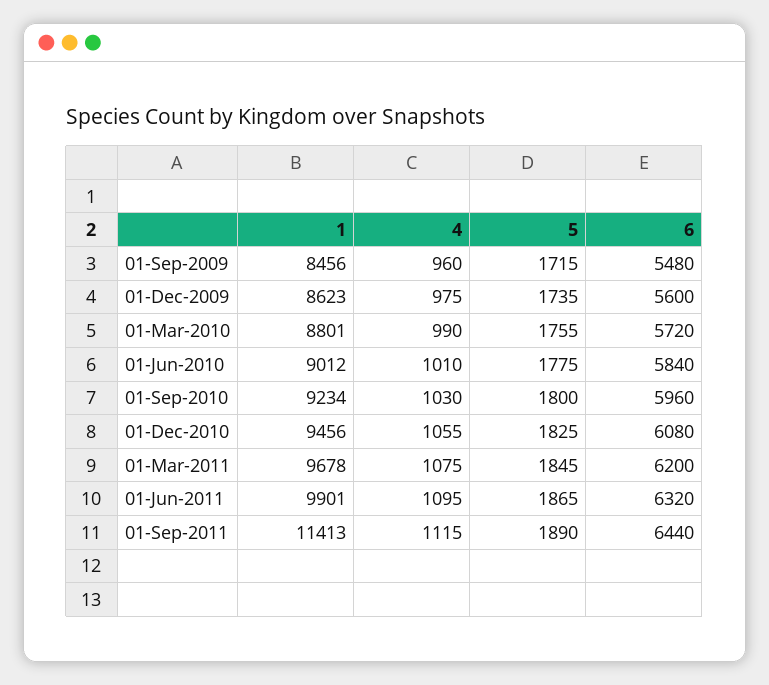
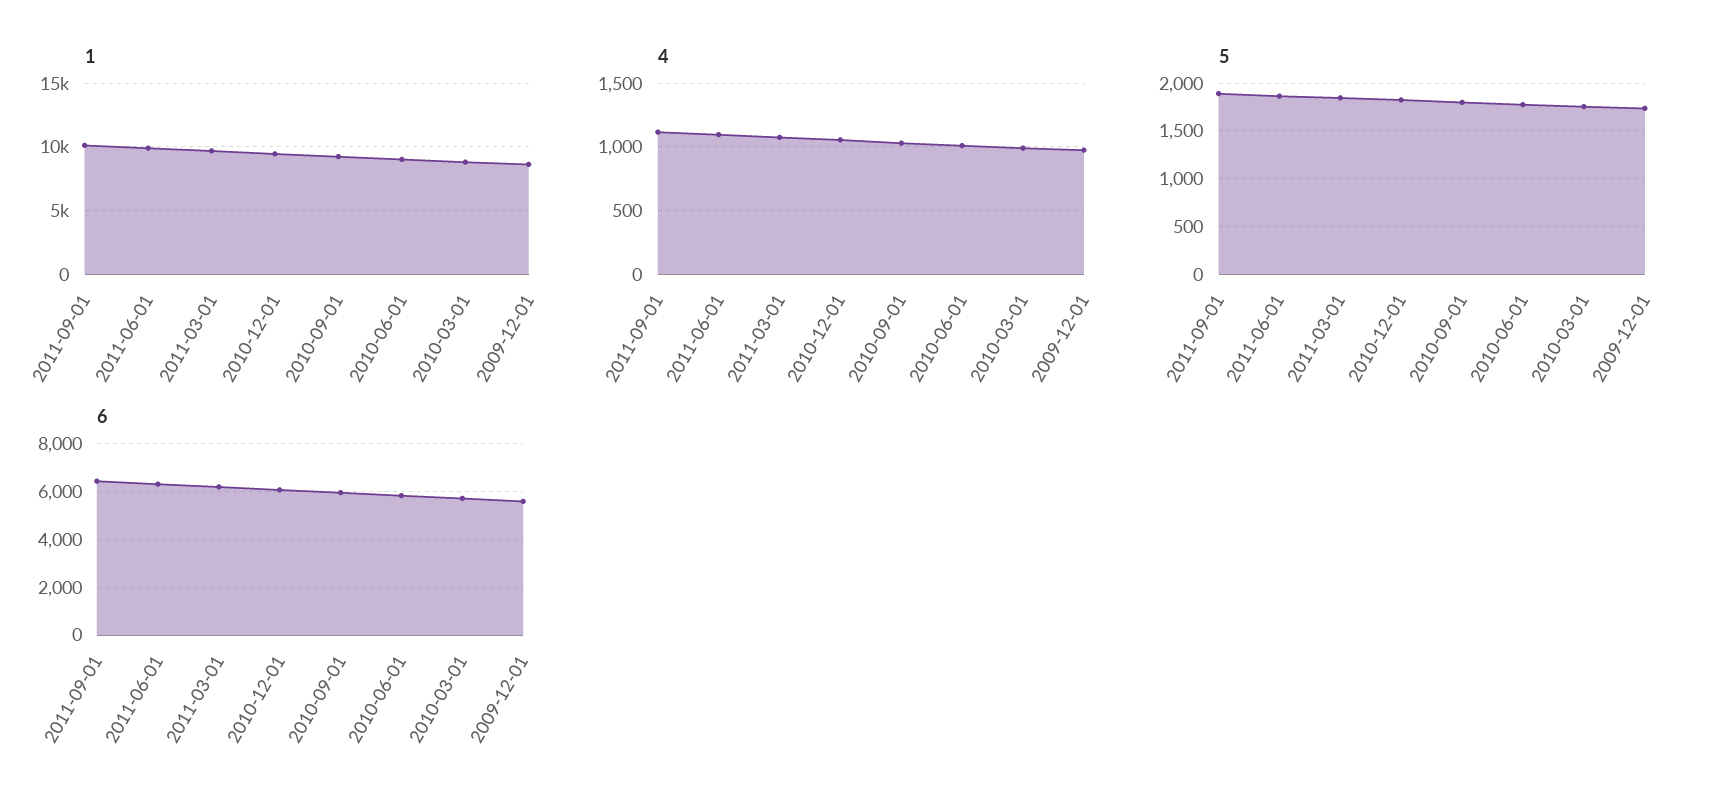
  {
    "1": {
-     "01-Sep-2009": 8456,
      "01-Dec-2009": 8623,
      "01-Mar-2010": 8801,
      "01-Jun-2010": 9012,
      "01-Sep-2010": 9234,
      "01-Dec-2010": 9456,
      "01-Mar-2011": 9678,
      "01-Jun-2011": 9901,
-     "01-Sep-2011": 11413
+     "01-Sep-2011": 10000
    },
    "4": {
-     "01-Sep-2009": 960,
      "01-Dec-2009": 975,
      "01-Mar-2010": 990,
      "01-Jun-2010": 1010,
      "01-Sep-2010": 1030,
      "01-Dec-2010": 1055,
      "01-Mar-2011": 1075,
      "01-Jun-2011": 1095,
      "01-Sep-2011": 1115
    },
    "5": {
-     "01-Sep-2009": 1715,
      "01-Dec-2009": 1735,
      "01-Mar-2010": 1755,
      "01-Jun-2010": 1775,
      "01-Sep-2010": 1800,
      "01-Dec-2010": 1825,
      "01-Mar-2011": 1845,
      "01-Jun-2011": 1865,
      "01-Sep-2011": 1890
    },
    "6": {
-     "01-Sep-2009": 5480,
      "01-Dec-2009": 5600,
      "01-Mar-2010": 5720,
      "01-Jun-2010": 5840,
      "01-Sep-2010": 5960,
      "01-Dec-2010": 6080,
      "01-Mar-2011": 6200,
      "01-Jun-2011": 6320,
      "01-Sep-2011": 6440
    }
  }

